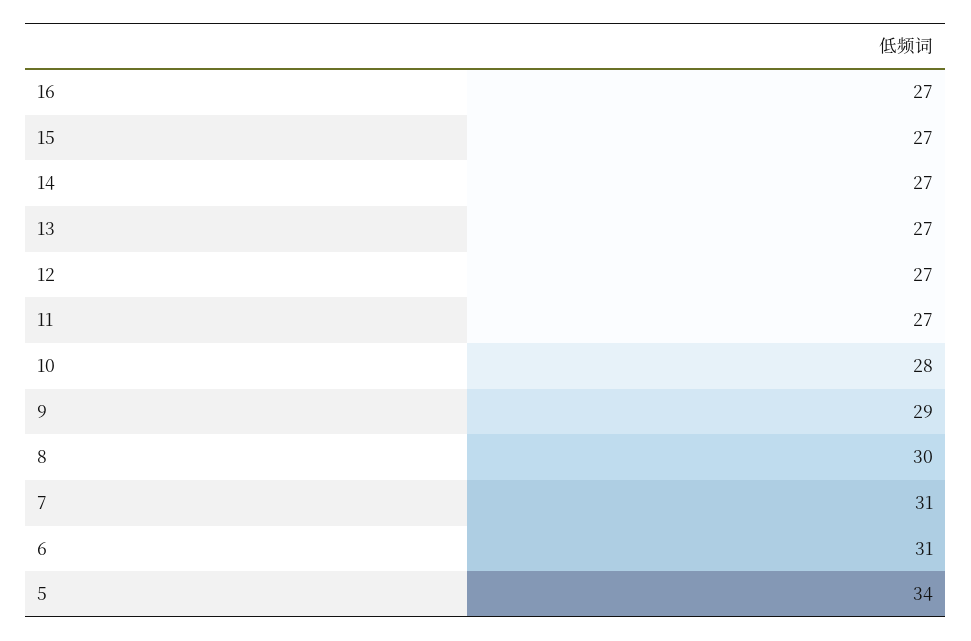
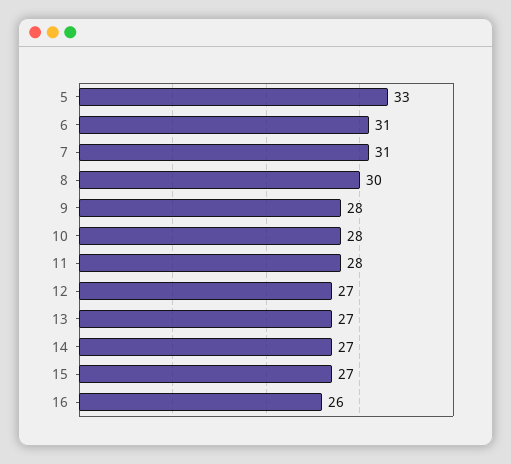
  {
-   "16": 27,
+   "16": 26,
    "15": 27,
    "14": 27,
    "13": 27,
    "12": 27,
-   "11": 27,
+   "11": 28,
    "10": 28,
-   "9": 29,
+   "9": 28,
    "8": 30,
    "7": 31,
    "6": 31,
-   "5": 34
+   "5": 33
  }

